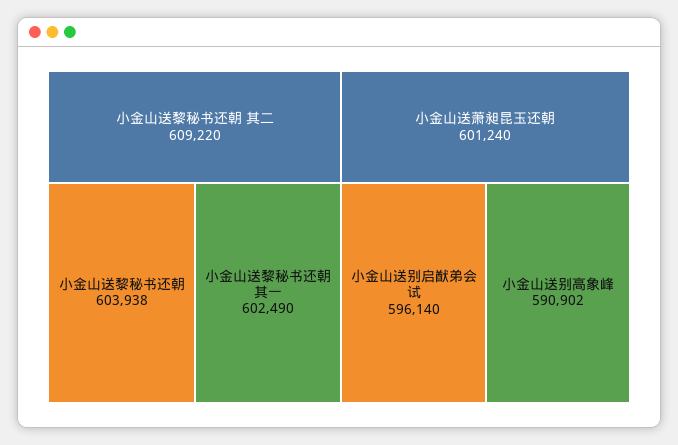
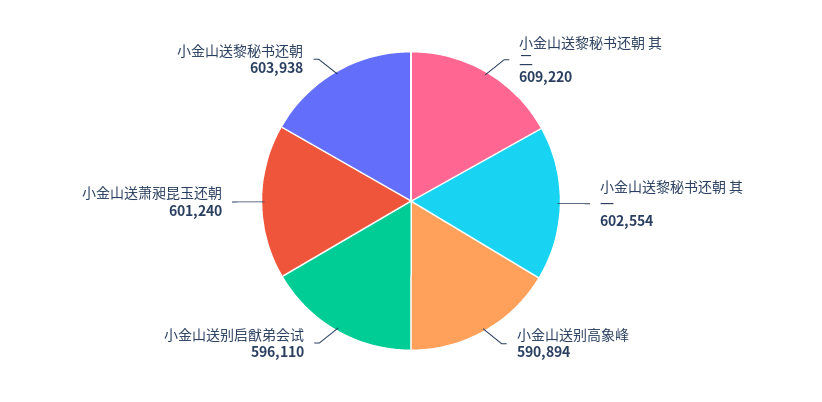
  {
    "小金山送黎秘书还朝 其二": 609220,
    "小金山送黎秘书还朝": 603938,
-   "小金山送黎秘书还朝 其一": 602490,
+   "小金山送黎秘书还朝 其一": 602554,
    "小金山送萧昶昆玉还朝": 601240,
-   "小金山送别启猷弟会试": 596140,
+   "小金山送别启猷弟会试": 596110,
-   "小金山送别高象峰": 590902
+   "小金山送别高象峰": 590894
  }

